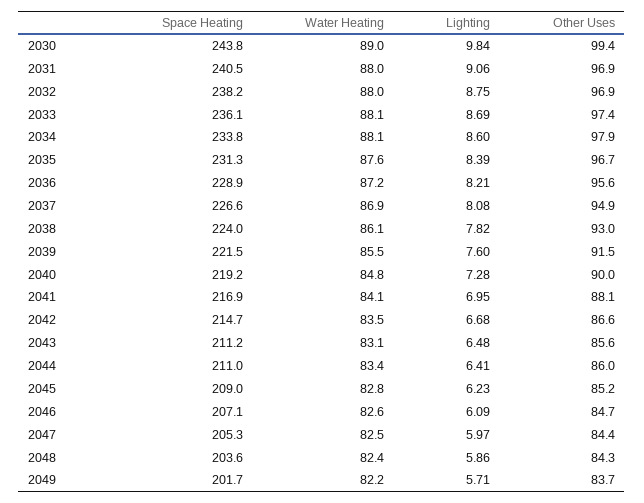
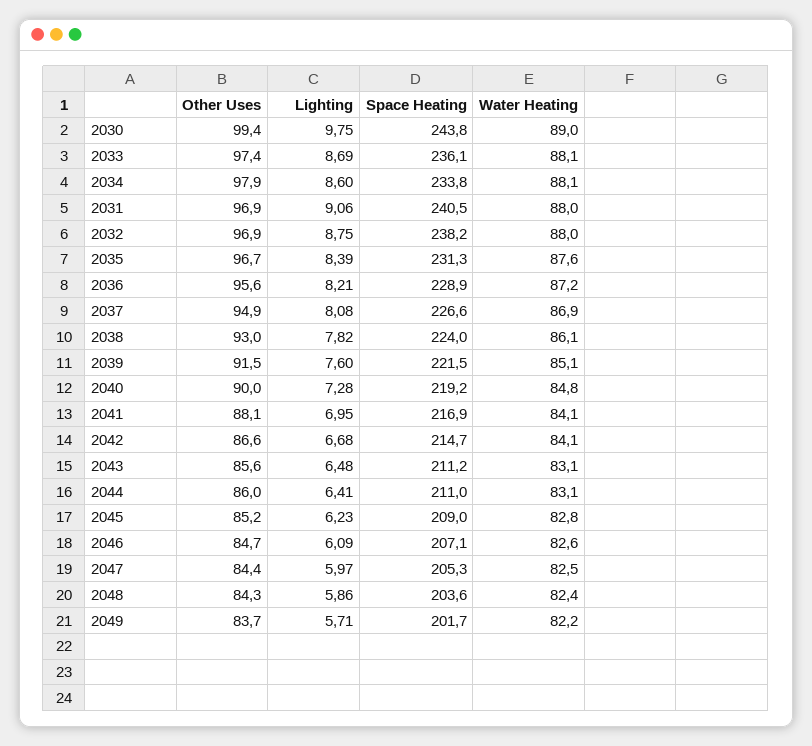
  {
    "Space Heating": {
      "2030": 243.8,
      "2031": 240.5,
      "2032": 238.2,
      "2033": 236.1,
      "2034": 233.8,
      "2035": 231.3,
      "2036": 228.9,
      "2037": 226.6,
      "2038": 224,
      "2039": 221.5,
      "2040": 219.2,
      "2041": 216.9,
      "2042": 214.7,
      "2043": 211.2,
      "2044": 211,
      "2045": 209,
      "2046": 207.1,
      "2047": 205.3,
      "2048": 203.6,
      "2049": 201.7
    },
    "Water Heating": {
      "2030": 89,
      "2031": 88,
      "2032": 88,
      "2033": 88.1,
      "2034": 88.1,
      "2035": 87.6,
      "2036": 87.2,
      "2037": 86.9,
      "2038": 86.1,
-     "2039": 85.5,
+     "2039": 85.1,
      "2040": 84.8,
      "2041": 84.1,
-     "2042": 83.5,
+     "2042": 84.1,
      "2043": 83.1,
-     "2044": 83.4,
+     "2044": 83.1,
      "2045": 82.8,
      "2046": 82.6,
      "2047": 82.5,
      "2048": 82.4,
      "2049": 82.2
    },
    "Lighting": {
-     "2030": 9.84,
+     "2030": 9.75,
      "2031": 9.06,
      "2032": 8.75,
      "2033": 8.69,
      "2034": 8.6,
      "2035": 8.39,
      "2036": 8.21,
      "2037": 8.08,
      "2038": 7.82,
      "2039": 7.6,
      "2040": 7.28,
      "2041": 6.95,
      "2042": 6.68,
      "2043": 6.48,
      "2044": 6.41,
      "2045": 6.23,
      "2046": 6.09,
      "2047": 5.97,
      "2048": 5.86,
      "2049": 5.71
    },
    "Other Uses": {
      "2030": 99.4,
      "2031": 96.9,
      "2032": 96.9,
      "2033": 97.4,
      "2034": 97.9,
      "2035": 96.7,
      "2036": 95.6,
      "2037": 94.9,
      "2038": 93,
      "2039": 91.5,
      "2040": 90,
      "2041": 88.1,
      "2042": 86.6,
      "2043": 85.6,
      "2044": 86,
      "2045": 85.2,
      "2046": 84.7,
      "2047": 84.4,
      "2048": 84.3,
      "2049": 83.7
    }
  }

